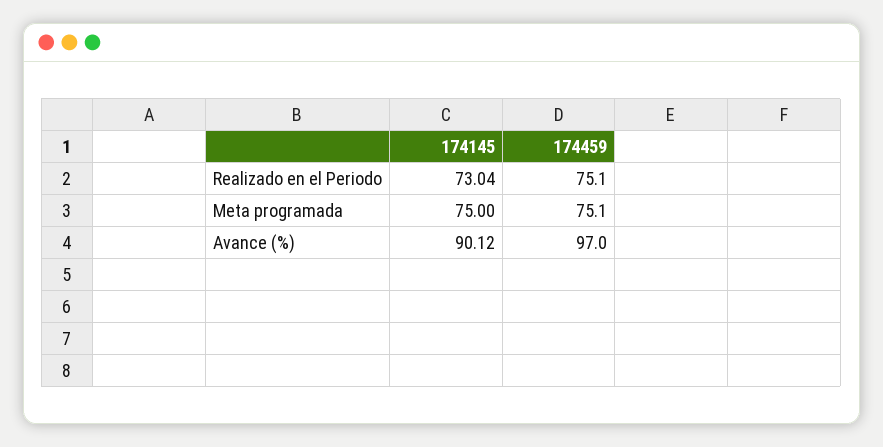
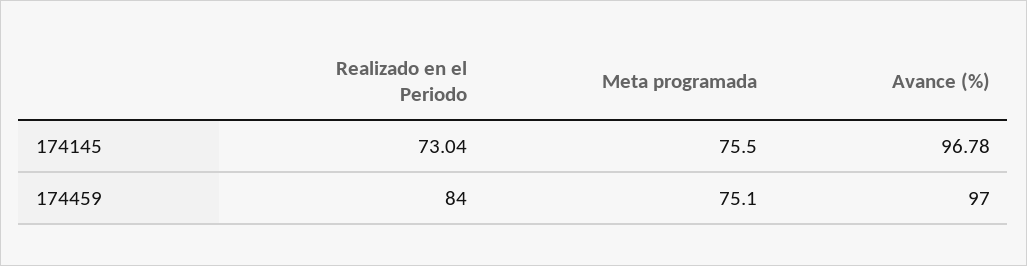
  {
    "174145": {
      "Realizado en el Periodo": 73.04,
-     "Meta programada": 75,
+     "Meta programada": 75.5,
-     "Avance (%)": 90.12
+     "Avance (%)": 96.78
    },
    "174459": {
-     "Realizado en el Periodo": 75.1,
+     "Realizado en el Periodo": 84,
      "Meta programada": 75.1,
      "Avance (%)": 97
    }
  }

